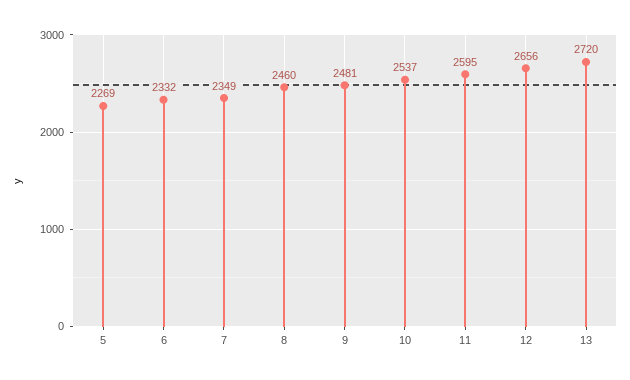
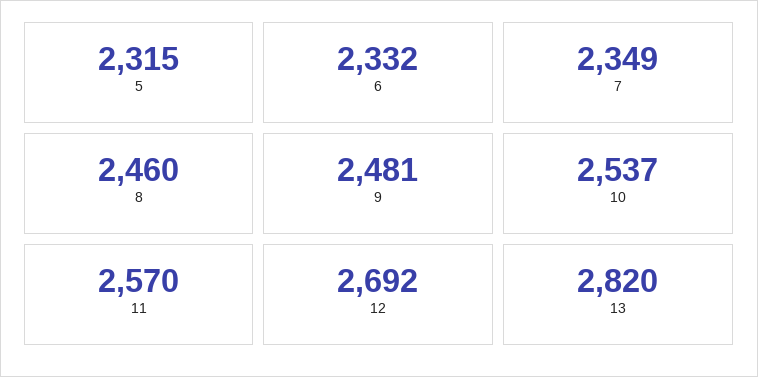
  {
-   "5": 2269,
+   "5": 2315,
    "6": 2332,
    "7": 2349,
    "8": 2460,
    "9": 2481,
    "10": 2537,
-   "11": 2595,
+   "11": 2570,
-   "12": 2656,
+   "12": 2692,
-   "13": 2720
+   "13": 2820
  }

